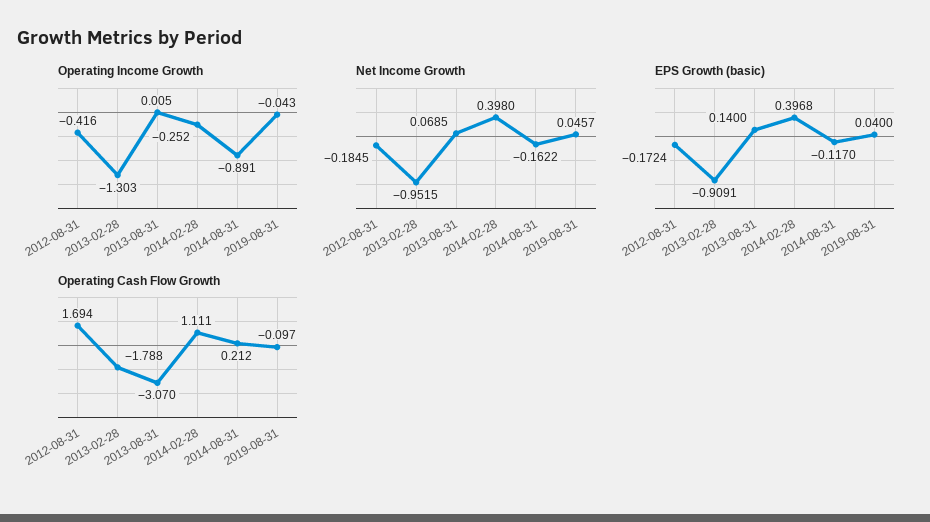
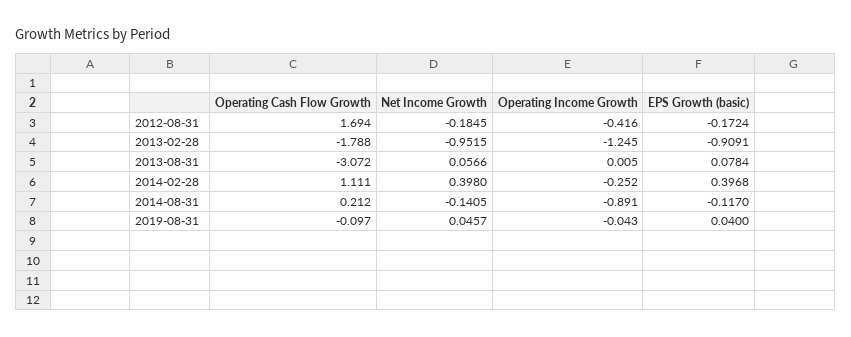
  {
    "Operating Income Growth": {
      "2012-08-31": -0.416,
-     "2013-02-28": -1.303,
+     "2013-02-28": -1.245,
      "2013-08-31": 0.005,
      "2014-02-28": -0.252,
      "2014-08-31": -0.891,
      "2019-08-31": -0.043
    },
    "Net Income Growth": {
      "2012-08-31": -0.1845,
      "2013-02-28": -0.9515,
-     "2013-08-31": 0.0685,
+     "2013-08-31": 0.0566,
      "2014-02-28": 0.398,
-     "2014-08-31": -0.1622,
+     "2014-08-31": -0.1405,
      "2019-08-31": 0.0457
    },
    "EPS Growth (basic)": {
      "2012-08-31": -0.1724,
      "2013-02-28": -0.9091,
-     "2013-08-31": 0.14,
+     "2013-08-31": 0.0784,
      "2014-02-28": 0.3968,
      "2014-08-31": -0.117,
      "2019-08-31": 0.04
    },
    "Operating Cash Flow Growth": {
      "2012-08-31": 1.694,
      "2013-02-28": -1.788,
-     "2013-08-31": -3.07,
+     "2013-08-31": -3.072,
      "2014-02-28": 1.111,
      "2014-08-31": 0.212,
      "2019-08-31": -0.097
    }
  }

